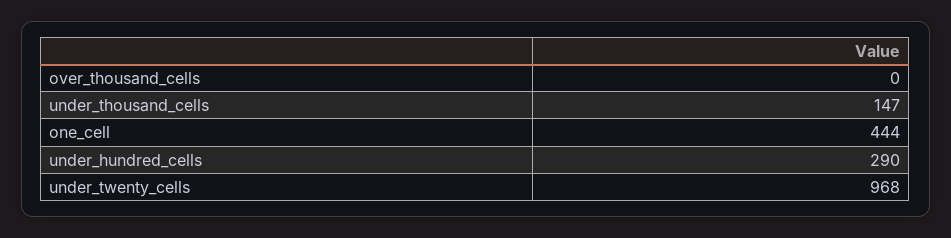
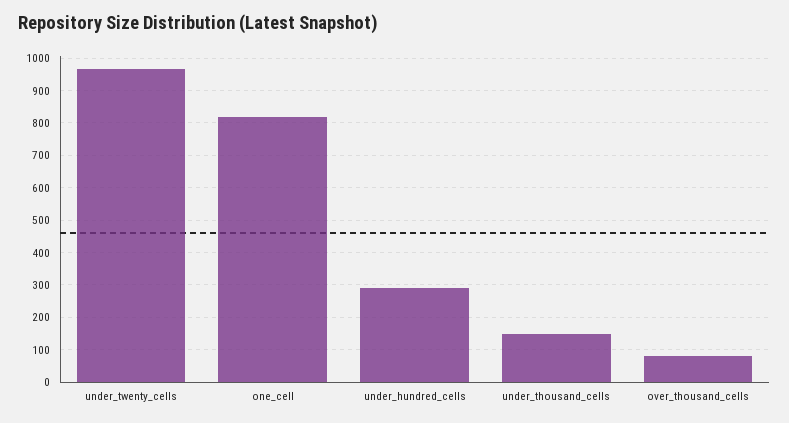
  {
-   "over_thousand_cells": 0,
+   "over_thousand_cells": 80,
    "under_thousand_cells": 147,
-   "one_cell": 444,
+   "one_cell": 820,
    "under_hundred_cells": 290,
    "under_twenty_cells": 968
  }

